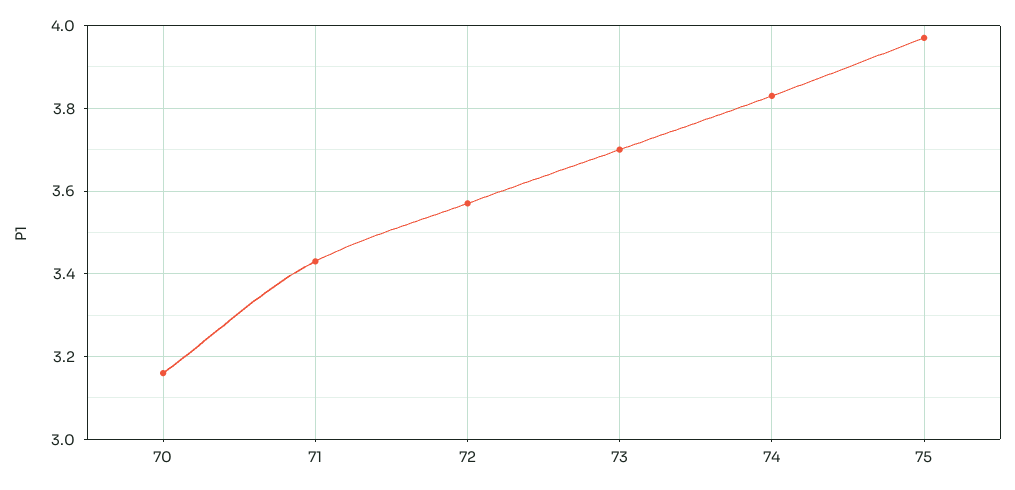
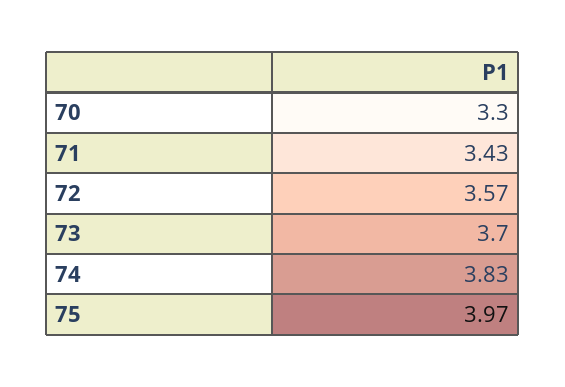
  {
-   "70": 3.15,
+   "70": 3.3,
    "71": 3.43,
    "72": 3.57,
    "73": 3.7,
    "74": 3.83,
    "75": 3.97
  }

